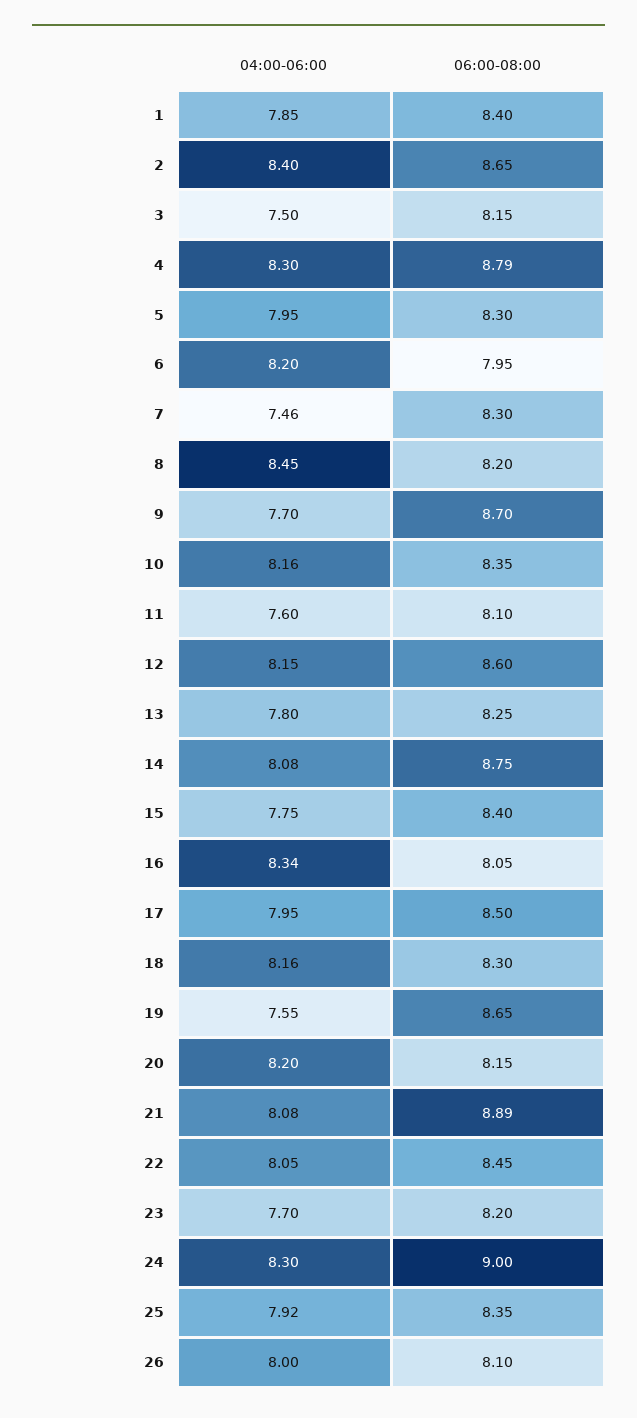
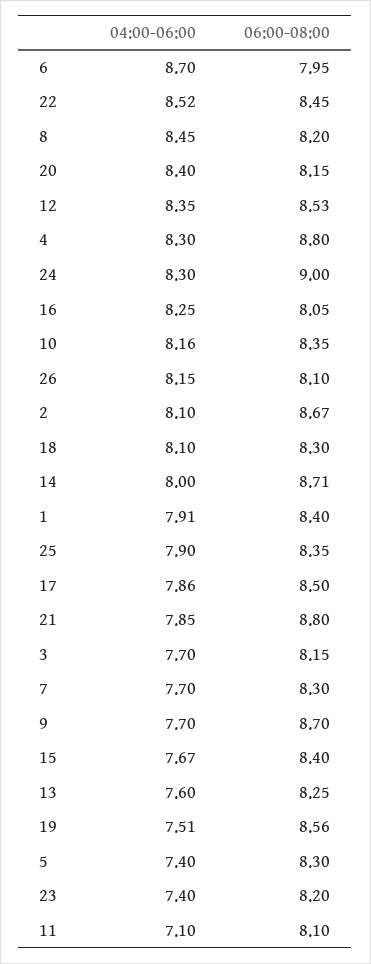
  {
    "04:00-06:00": {
-     "1": 7.85,
+     "1": 7.91,
-     "2": 8.4,
+     "2": 8.1,
-     "3": 7.5,
+     "3": 7.7,
      "4": 8.3,
-     "5": 7.95,
+     "5": 7.4,
-     "6": 8.2,
+     "6": 8.7,
-     "7": 7.46,
+     "7": 7.7,
      "8": 8.45,
      "9": 7.7,
      "10": 8.16,
-     "11": 7.6,
+     "11": 7.1,
-     "12": 8.15,
+     "12": 8.35,
-     "13": 7.8,
+     "13": 7.6,
-     "14": 8.08,
+     "14": 8,
-     "15": 7.75,
+     "15": 7.67,
-     "16": 8.34,
+     "16": 8.25,
-     "17": 7.95,
+     "17": 7.86,
-     "18": 8.16,
+     "18": 8.1,
-     "19": 7.55,
+     "19": 7.51,
-     "20": 8.2,
+     "20": 8.4,
-     "21": 8.08,
+     "21": 7.85,
-     "22": 8.05,
+     "22": 8.52,
-     "23": 7.7,
+     "23": 7.4,
      "24": 8.3,
-     "25": 7.92,
+     "25": 7.9,
-     "26": 8
+     "26": 8.15
    },
    "06:00-08:00": {
      "1": 8.4,
-     "2": 8.65,
+     "2": 8.67,
      "3": 8.15,
-     "4": 8.79,
+     "4": 8.8,
      "5": 8.3,
      "6": 7.95,
      "7": 8.3,
      "8": 8.2,
      "9": 8.7,
      "10": 8.35,
      "11": 8.1,
-     "12": 8.6,
+     "12": 8.53,
      "13": 8.25,
-     "14": 8.75,
+     "14": 8.71,
      "15": 8.4,
      "16": 8.05,
      "17": 8.5,
      "18": 8.3,
-     "19": 8.65,
+     "19": 8.56,
      "20": 8.15,
-     "21": 8.89,
+     "21": 8.8,
      "22": 8.45,
      "23": 8.2,
      "24": 9,
      "25": 8.35,
      "26": 8.1
    }
  }

